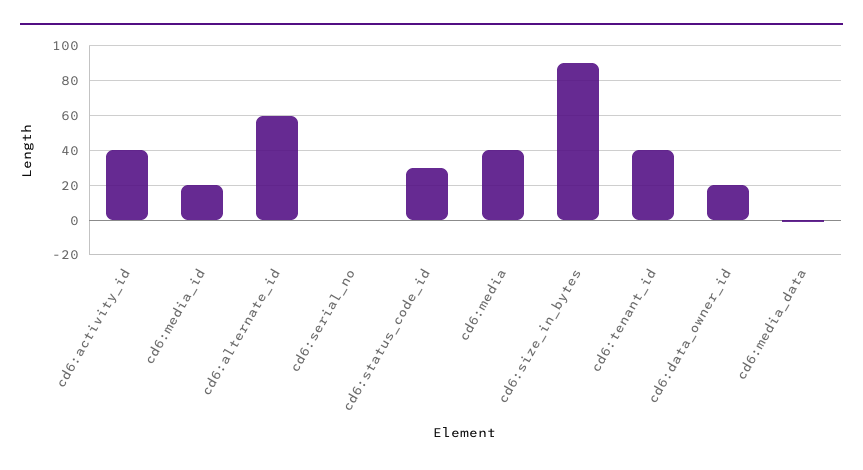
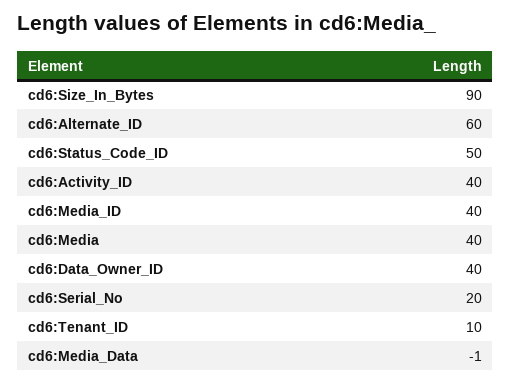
  {
    "cd6:activity_id": 40,
-   "cd6:media_id": 20,
+   "cd6:media_id": 40,
    "cd6:alternate_id": 60,
-   "cd6:serial_no": 0,
+   "cd6:serial_no": 20,
-   "cd6:status_code_id": 30,
+   "cd6:status_code_id": 50,
    "cd6:media": 40,
    "cd6:size_in_bytes": 90,
-   "cd6:tenant_id": 40,
+   "cd6:tenant_id": 10,
-   "cd6:data_owner_id": 20,
+   "cd6:data_owner_id": 40,
    "cd6:media_data": -1
  }

